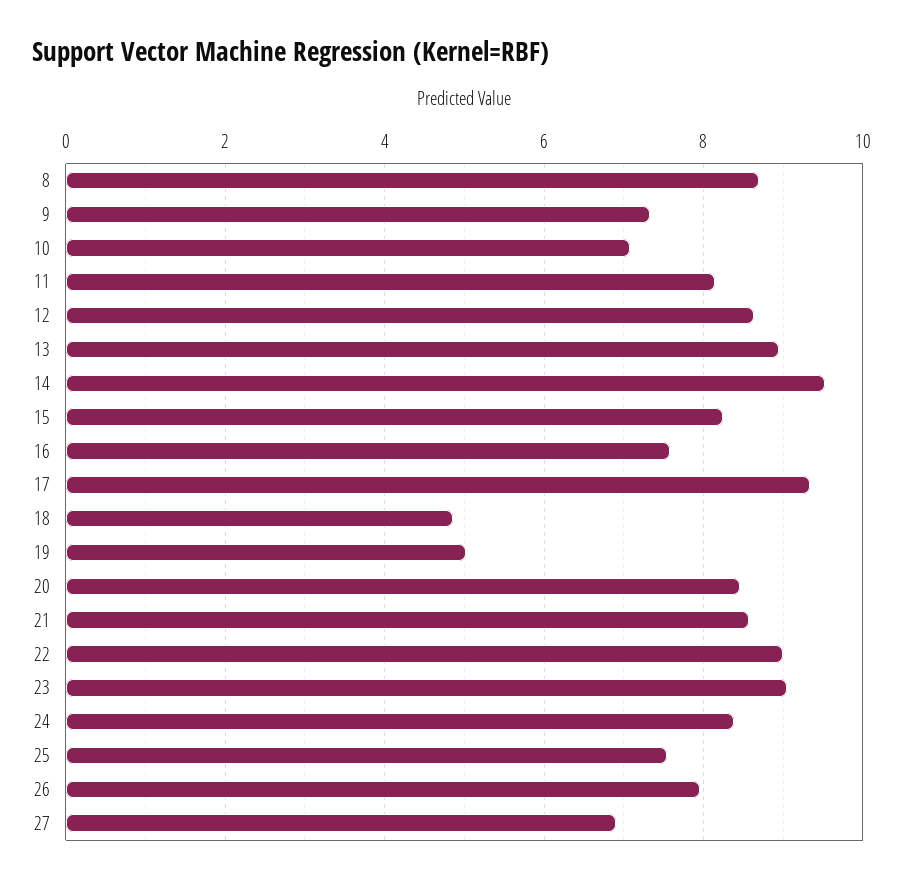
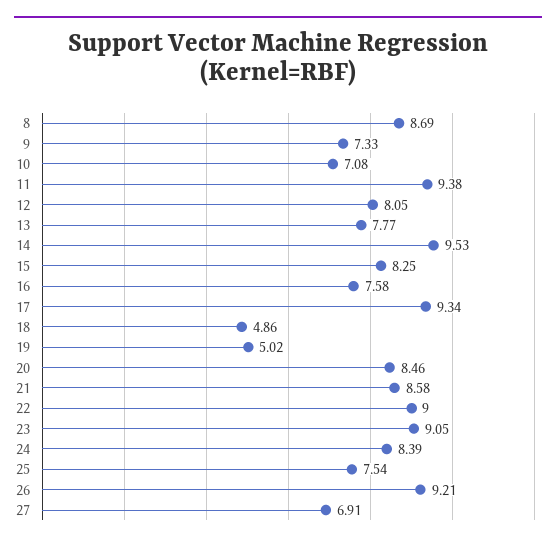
  {
    "8": 8.69,
    "9": 7.33,
    "10": 7.08,
-   "11": 8.2,
+   "11": 9.38,
-   "12": 8.6,
+   "12": 8.05,
-   "13": 9,
+   "13": 7.77,
    "14": 9.53,
    "15": 8.25,
    "16": 7.58,
    "17": 9.34,
    "18": 4.86,
    "19": 5.02,
    "20": 8.46,
    "21": 8.58,
    "22": 9,
    "23": 9.05,
    "24": 8.39,
    "25": 7.54,
-   "26": 8,
+   "26": 9.21,
    "27": 6.91
  }

